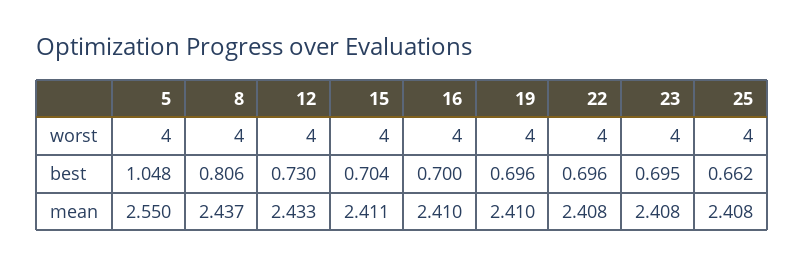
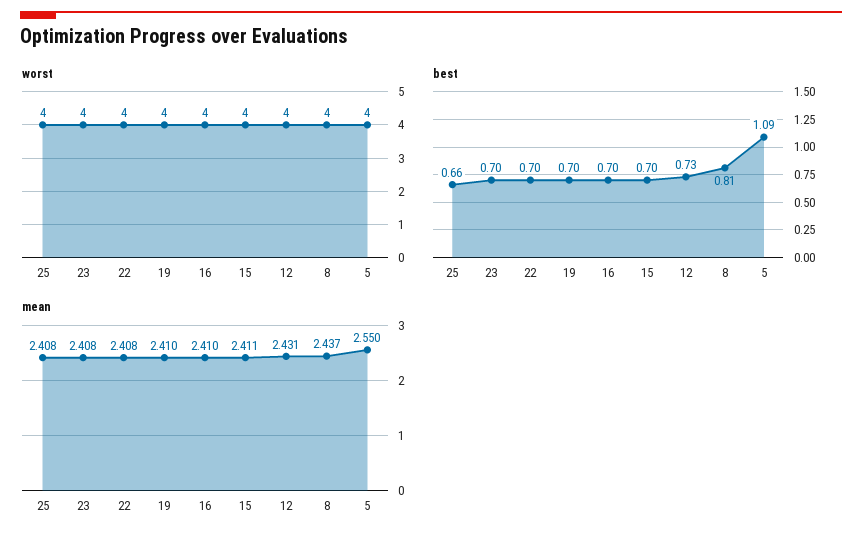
  {
    "worst": {
      "5": 4,
      "8": 4,
      "12": 4,
      "15": 4,
      "16": 4,
      "19": 4,
      "22": 4,
      "23": 4,
      "25": 4
    },
    "best": {
-     "5": 1.048,
+     "5": 1.09,
      "8": 0.806,
      "12": 0.73,
      "15": 0.704,
      "16": 0.7,
      "19": 0.696,
      "22": 0.696,
      "23": 0.695,
      "25": 0.662
    },
    "mean": {
      "5": 2.55,
      "8": 2.437,
-     "12": 2.433,
+     "12": 2.431,
      "15": 2.411,
      "16": 2.41,
      "19": 2.41,
      "22": 2.408,
      "23": 2.408,
      "25": 2.408
    }
  }

